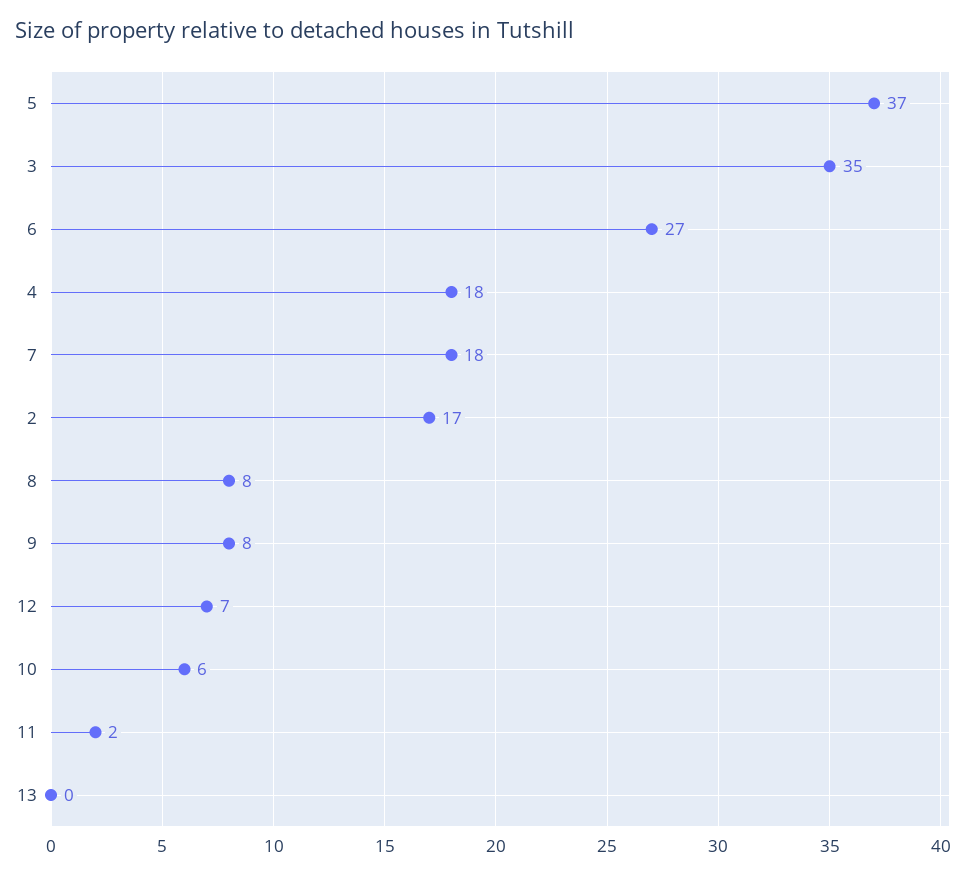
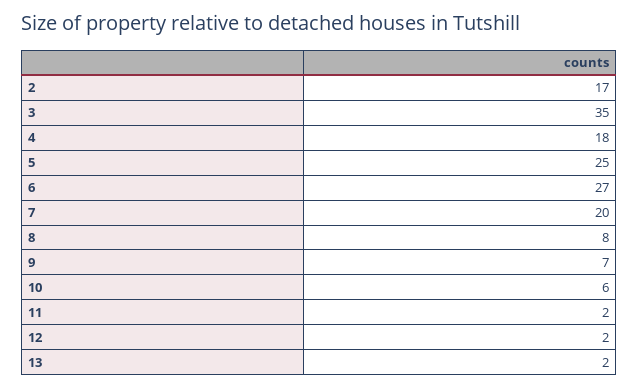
  {
-   "5": 37,
+   "5": 25,
    "3": 35,
    "6": 27,
    "4": 18,
-   "7": 18,
+   "7": 20,
    "2": 17,
    "8": 8,
-   "9": 8,
+   "9": 7,
-   "12": 7,
+   "12": 2,
    "10": 6,
    "11": 2,
-   "13": 0
+   "13": 2
  }

